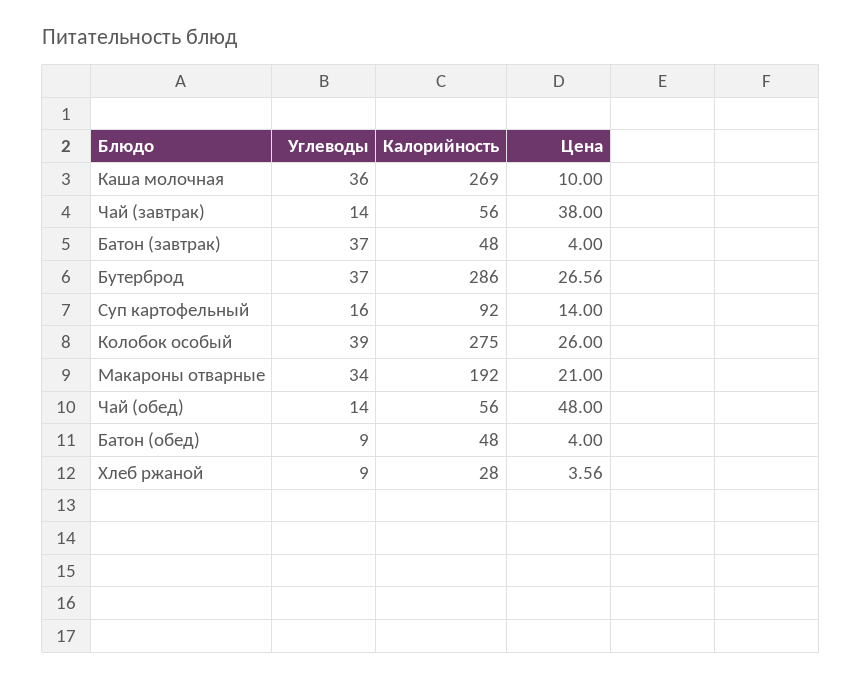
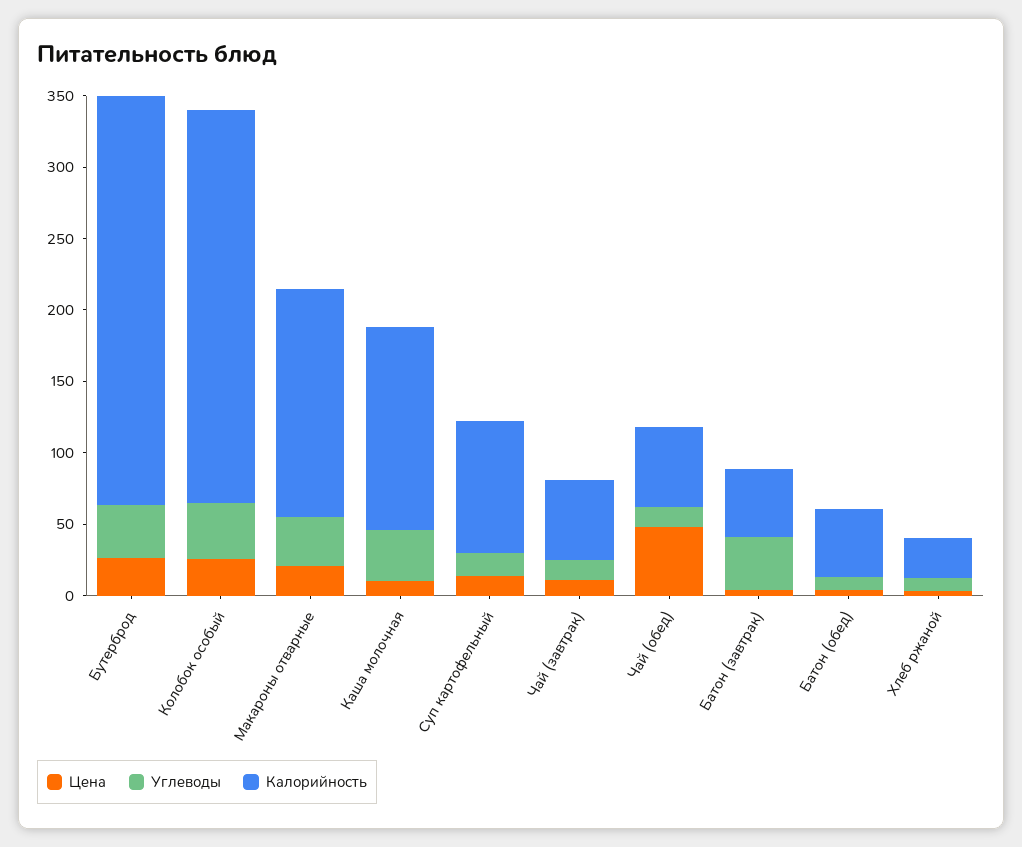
  {
    "Углеводы": {
      "Каша молочная": 36,
      "Чай (завтрак)": 14,
      "Батон (завтрак)": 37,
      "Бутерброд": 37,
      "Суп картофельный": 16,
      "Колобок особый": 39,
      "Макароны отварные": 34,
      "Чай (обед)": 14,
      "Батон (обед)": 9,
      "Хлеб ржаной": 9
    },
    "Калорийность": {
-     "Каша молочная": 269,
+     "Каша молочная": 140,
      "Чай (завтрак)": 56,
      "Батон (завтрак)": 48,
      "Бутерброд": 286,
      "Суп картофельный": 92,
      "Колобок особый": 275,
-     "Макароны отварные": 192,
+     "Макароны отварные": 160,
      "Чай (обед)": 56,
      "Батон (обед)": 48,
      "Хлеб ржаной": 28
    },
    "Цена": {
      "Каша молочная": 10,
-     "Чай (завтрак)": 38,
+     "Чай (завтрак)": 10,
      "Батон (завтрак)": 4,
      "Бутерброд": 26.56,
      "Суп картофельный": 14,
      "Колобок особый": 26,
      "Макароны отварные": 21,
      "Чай (обед)": 48,
      "Батон (обед)": 4,
      "Хлеб ржаной": 3.56
    }
  }

